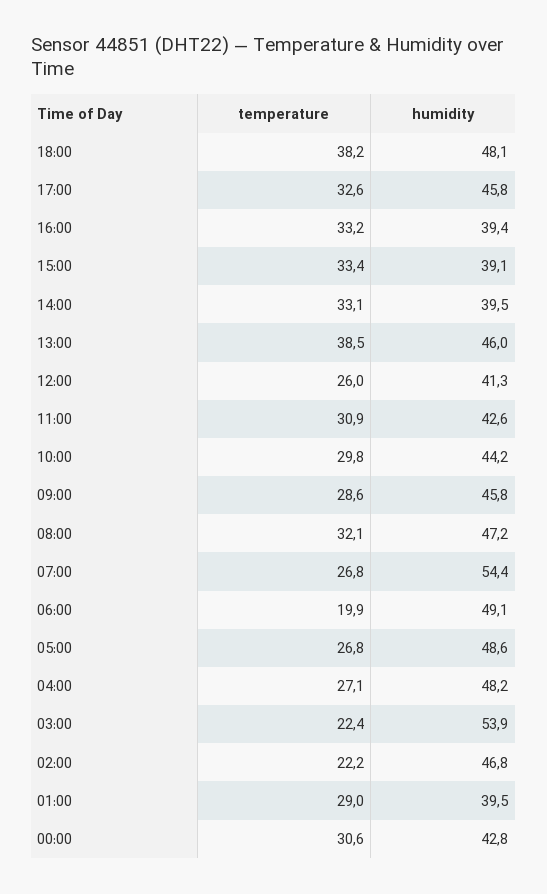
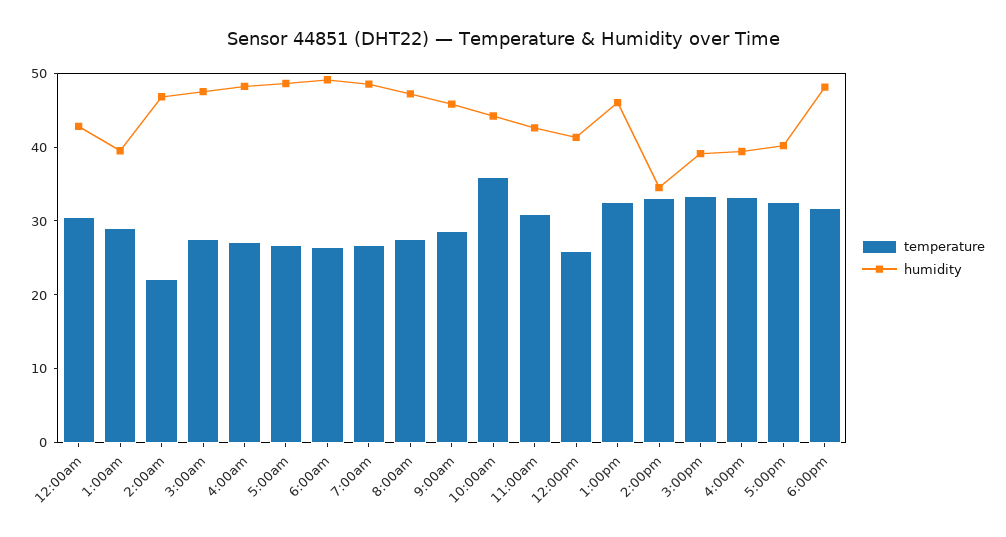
  {
    "temperature": {
-     "18:00": 38.2,
+     "18:00": 32,
      "17:00": 32.6,
      "16:00": 33.2,
      "15:00": 33.4,
      "14:00": 33.1,
-     "13:00": 38.5,
+     "13:00": 32,
      "12:00": 26,
      "11:00": 30.9,
-     "10:00": 29.8,
+     "10:00": 36,
      "09:00": 28.6,
-     "08:00": 32.1,
+     "08:00": 28,
      "07:00": 26.8,
-     "06:00": 19.9,
+     "06:00": 26,
      "05:00": 26.8,
      "04:00": 27.1,
-     "03:00": 22.4,
+     "03:00": 28,
      "02:00": 22.2,
      "01:00": 29,
      "00:00": 30.6
    },
    "humidity": {
      "18:00": 48.1,
-     "17:00": 45.8,
+     "17:00": 40,
      "16:00": 39.4,
      "15:00": 39.1,
-     "14:00": 39.5,
+     "14:00": 34,
      "13:00": 46,
      "12:00": 41.3,
      "11:00": 42.6,
      "10:00": 44.2,
      "09:00": 45.8,
      "08:00": 47.2,
-     "07:00": 54.4,
+     "07:00": 48,
      "06:00": 49.1,
      "05:00": 48.6,
      "04:00": 48.2,
-     "03:00": 53.9,
+     "03:00": 48,
      "02:00": 46.8,
      "01:00": 39.5,
      "00:00": 42.8
    }
  }

